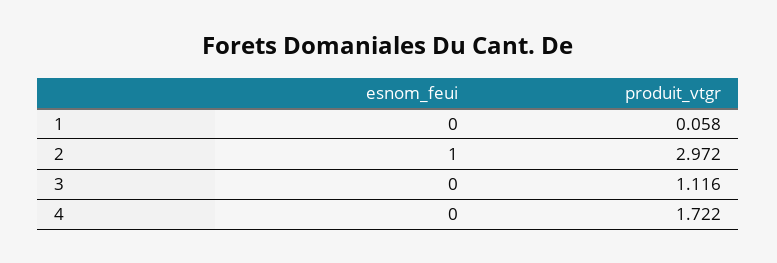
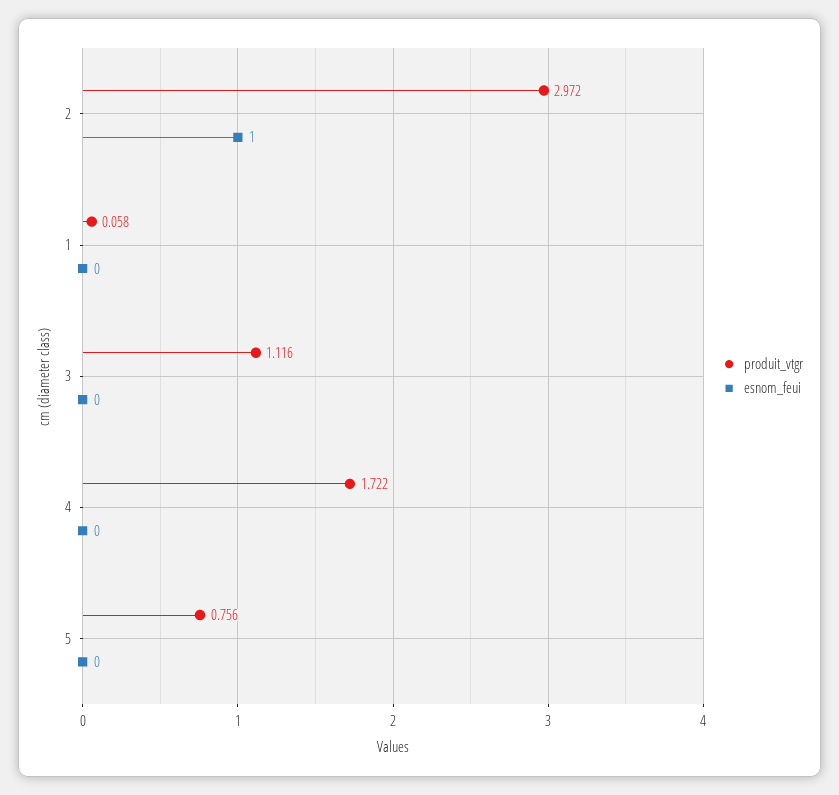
  {
    "esnom_feui": {
      "1": 0,
      "2": 1,
      "3": 0,
-     "4": 0
+     "4": 0,
+     "5": 0
    },
    "produit_vtgr": {
      "1": 0.058,
      "2": 2.972,
      "3": 1.116,
-     "4": 1.722
+     "4": 1.722,
+     "5": 0.756
    }
  }

